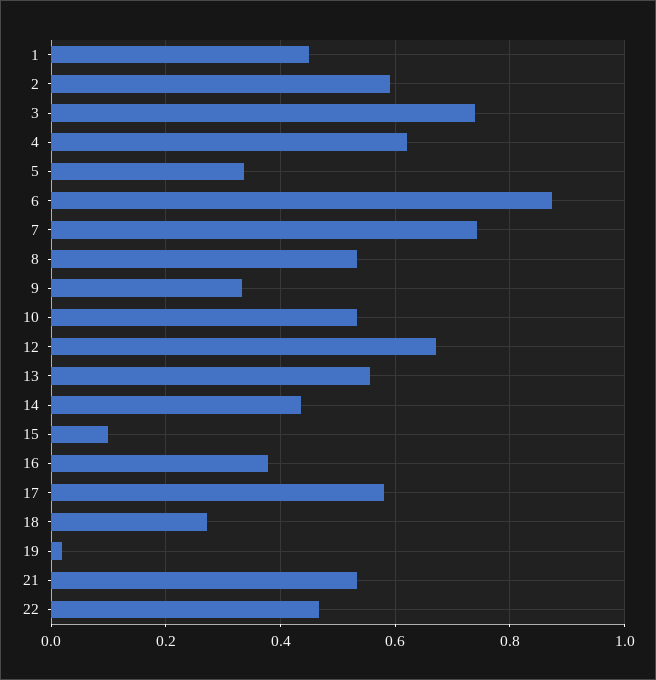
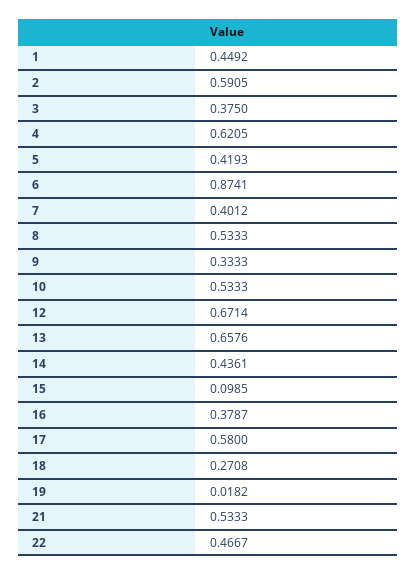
  {
    "1": 0.4492,
    "2": 0.5905,
-   "3": 0.74,
+   "3": 0.375,
    "4": 0.6205,
-   "5": 0.34,
+   "5": 0.4193,
    "6": 0.8741,
-   "7": 0.74,
+   "7": 0.4012,
    "8": 0.5333,
    "9": 0.3333,
    "10": 0.5333,
    "12": 0.6714,
-   "13": 0.56,
+   "13": 0.6576,
    "14": 0.4361,
    "15": 0.0985,
    "16": 0.3787,
    "17": 0.58,
    "18": 0.2708,
    "19": 0.0182,
    "21": 0.5333,
    "22": 0.4667
  }

